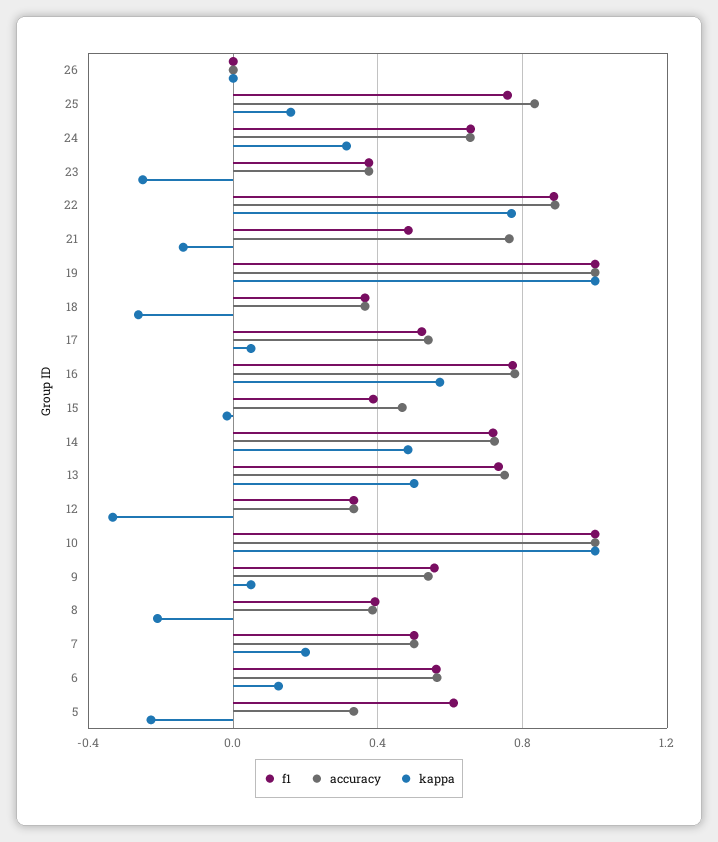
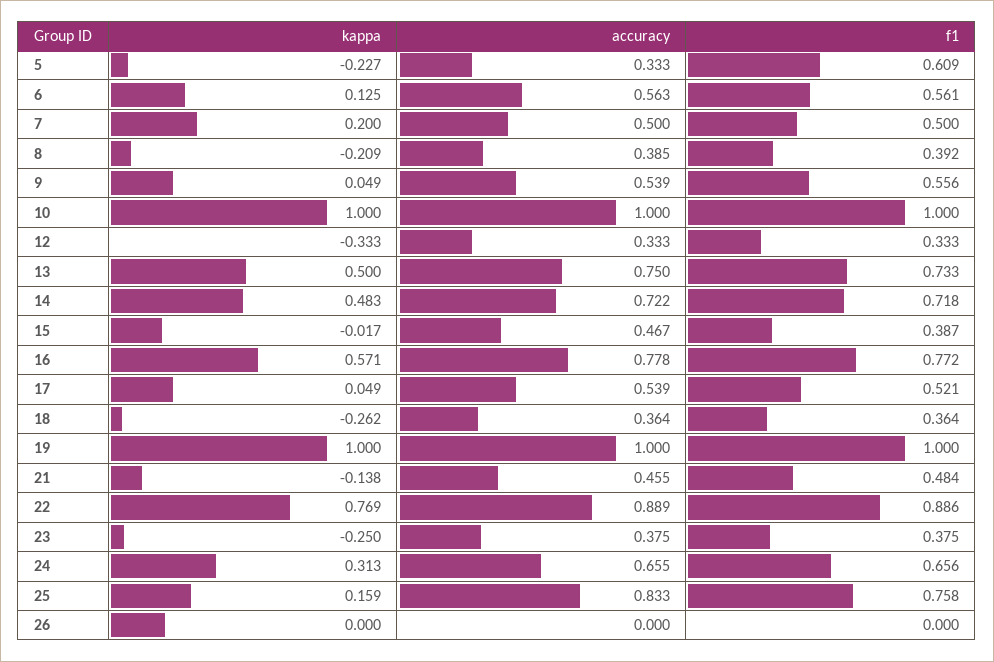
  {
    "f1": {
      "26": 0,
      "25": 0.758,
      "24": 0.656,
      "23": 0.375,
      "22": 0.886,
      "21": 0.484,
      "19": 1,
      "18": 0.364,
      "17": 0.521,
      "16": 0.772,
      "15": 0.387,
      "14": 0.718,
      "13": 0.733,
      "12": 0.333,
      "10": 1,
      "9": 0.556,
      "8": 0.392,
      "7": 0.5,
      "6": 0.561,
      "5": 0.609
    },
    "accuracy": {
      "26": 0,
      "25": 0.833,
      "24": 0.655,
      "23": 0.375,
      "22": 0.889,
-     "21": 0.75,
+     "21": 0.455,
      "19": 1,
      "18": 0.364,
      "17": 0.539,
      "16": 0.778,
      "15": 0.467,
      "14": 0.722,
      "13": 0.75,
      "12": 0.333,
      "10": 1,
      "9": 0.539,
      "8": 0.385,
      "7": 0.5,
      "6": 0.563,
      "5": 0.333
    },
    "kappa": {
      "26": 0,
      "25": 0.159,
      "24": 0.313,
      "23": -0.25,
      "22": 0.769,
      "21": -0.138,
      "19": 1,
      "18": -0.262,
      "17": 0.049,
      "16": 0.571,
      "15": -0.017,
      "14": 0.483,
      "13": 0.5,
      "12": -0.333,
      "10": 1,
      "9": 0.049,
      "8": -0.209,
      "7": 0.2,
      "6": 0.125,
      "5": -0.227
    }
  }

